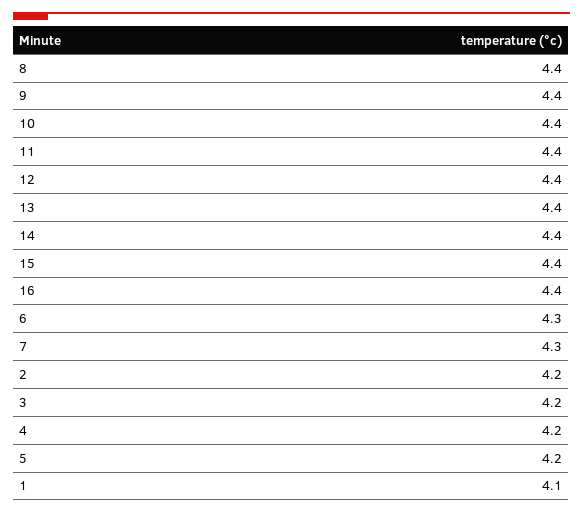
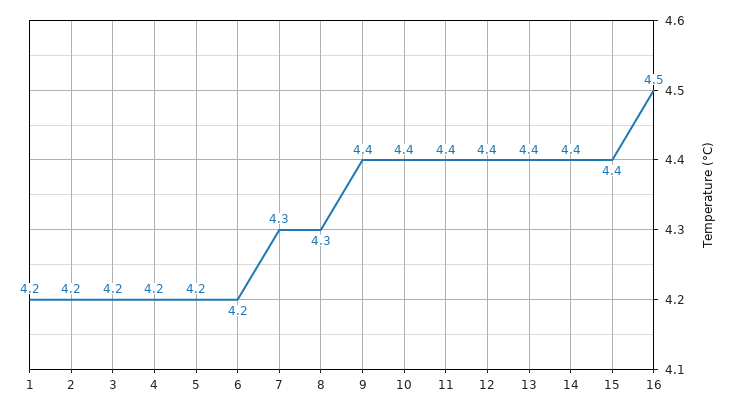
  {
-   "8": 4.4,
+   "8": 4.3,
    "9": 4.4,
    "10": 4.4,
    "11": 4.4,
    "12": 4.4,
    "13": 4.4,
    "14": 4.4,
    "15": 4.4,
-   "16": 4.4,
+   "16": 4.5,
-   "6": 4.3,
+   "6": 4.2,
    "7": 4.3,
    "2": 4.2,
    "3": 4.2,
    "4": 4.2,
    "5": 4.2,
-   "1": 4.1
+   "1": 4.2
  }

